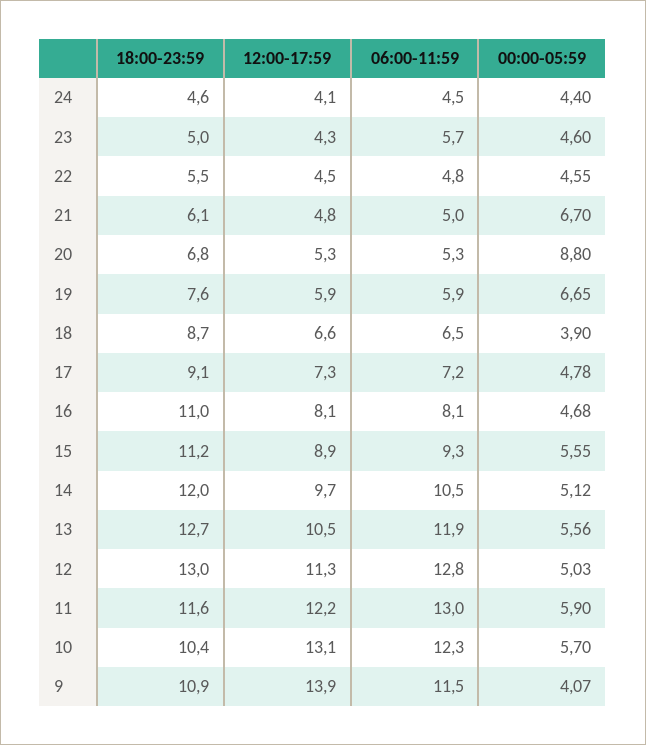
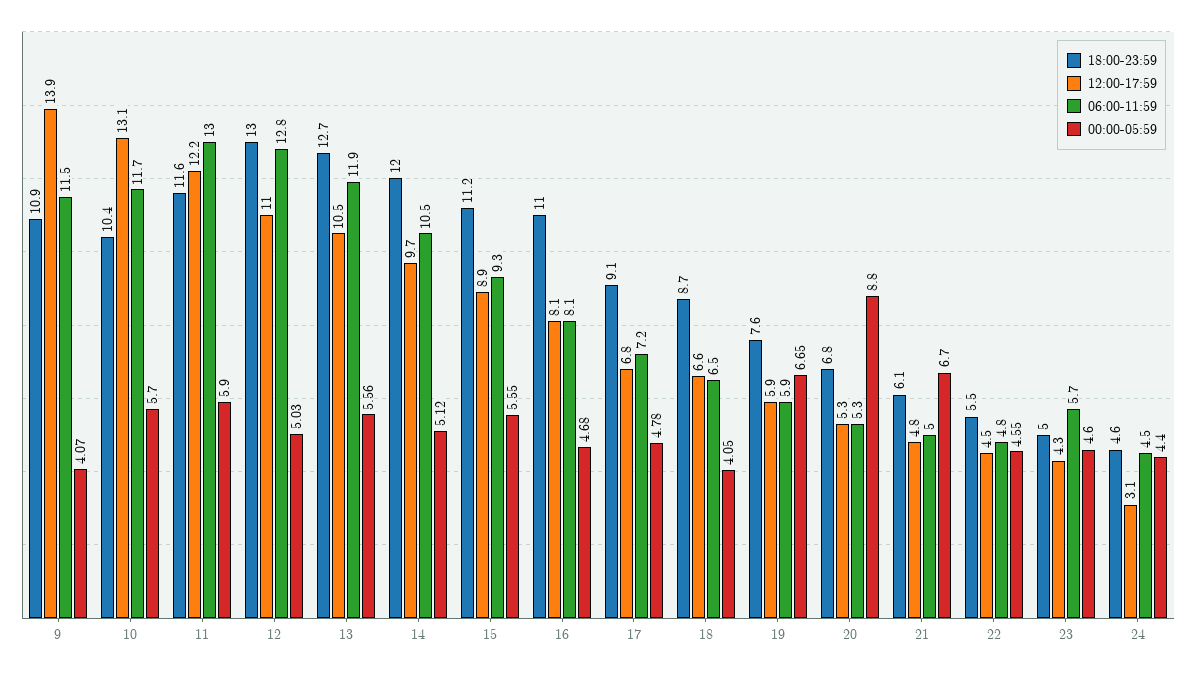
  {
    "18:00-23:59": {
      "24": 4.6,
      "23": 5,
      "22": 5.5,
      "21": 6.1,
      "20": 6.8,
      "19": 7.6,
      "18": 8.7,
      "17": 9.1,
      "16": 11,
      "15": 11.2,
      "14": 12,
      "13": 12.7,
      "12": 13,
      "11": 11.6,
      "10": 10.4,
      "9": 10.9
    },
    "12:00-17:59": {
-     "24": 4.1,
+     "24": 3.1,
      "23": 4.3,
      "22": 4.5,
      "21": 4.8,
      "20": 5.3,
      "19": 5.9,
      "18": 6.6,
-     "17": 7.3,
+     "17": 6.8,
      "16": 8.1,
      "15": 8.9,
      "14": 9.7,
      "13": 10.5,
-     "12": 11.3,
+     "12": 11,
      "11": 12.2,
      "10": 13.1,
      "9": 13.9
    },
    "06:00-11:59": {
      "24": 4.5,
      "23": 5.7,
      "22": 4.8,
      "21": 5,
      "20": 5.3,
      "19": 5.9,
      "18": 6.5,
      "17": 7.2,
      "16": 8.1,
      "15": 9.3,
      "14": 10.5,
      "13": 11.9,
      "12": 12.8,
      "11": 13,
-     "10": 12.3,
+     "10": 11.7,
      "9": 11.5
    },
    "00:00-05:59": {
      "24": 4.4,
      "23": 4.6,
      "22": 4.55,
      "21": 6.7,
      "20": 8.8,
      "19": 6.65,
-     "18": 3.9,
+     "18": 4.05,
      "17": 4.78,
      "16": 4.68,
      "15": 5.55,
      "14": 5.12,
      "13": 5.56,
      "12": 5.03,
      "11": 5.9,
      "10": 5.7,
      "9": 4.07
    }
  }

